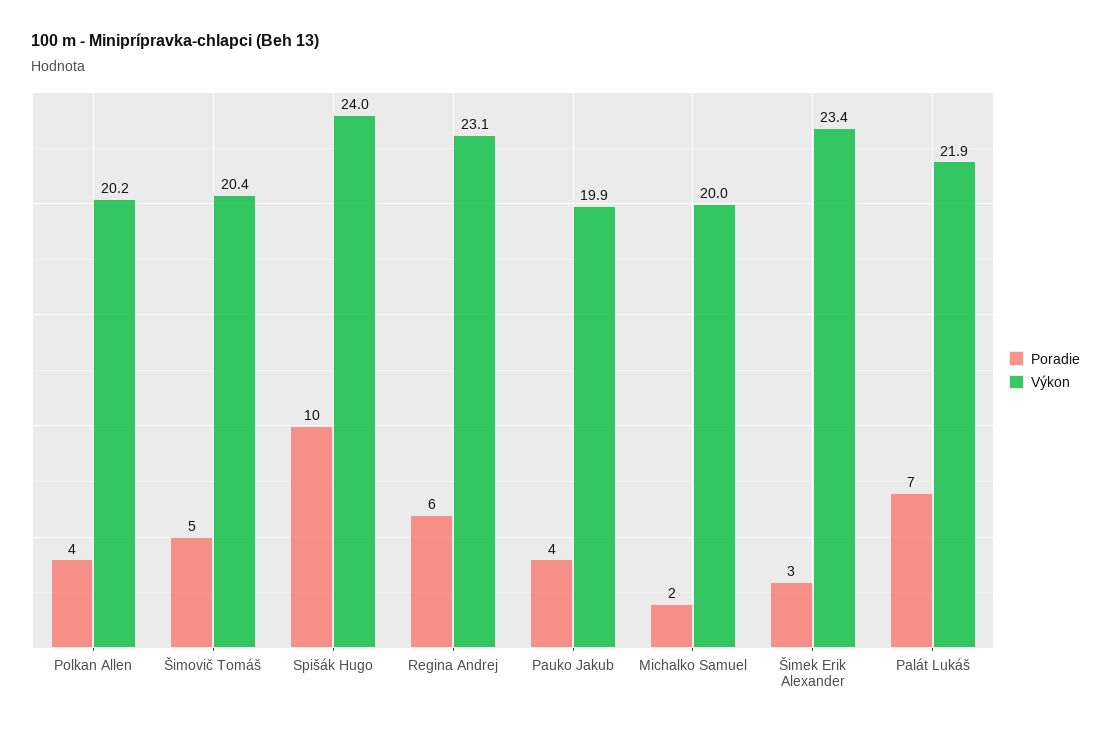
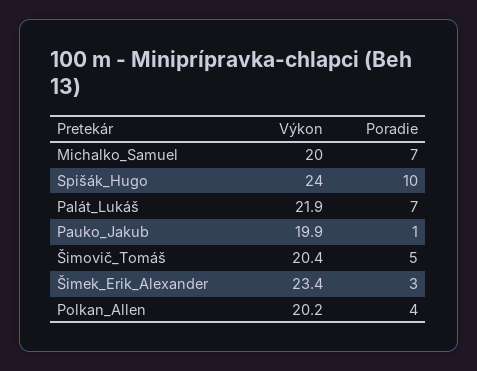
  {
    "Poradie": {
      "Polkan Allen": 4,
      "Šimovič Tomáš": 5,
      "Spišák Hugo": 10,
-     "Regina Andrej": 6,
-     "Pauko Jakub": 4,
+     "Pauko Jakub": 1,
-     "Michalko Samuel": 2,
+     "Michalko Samuel": 7,
      "Šimek Erik Alexander": 3,
      "Palát Lukáš": 7
    },
    "Výkon": {
      "Polkan Allen": 20.2,
      "Šimovič Tomáš": 20.4,
      "Spišák Hugo": 24,
-     "Regina Andrej": 23.1,
      "Pauko Jakub": 19.9,
      "Michalko Samuel": 20,
      "Šimek Erik Alexander": 23.4,
      "Palát Lukáš": 21.9
    }
  }

